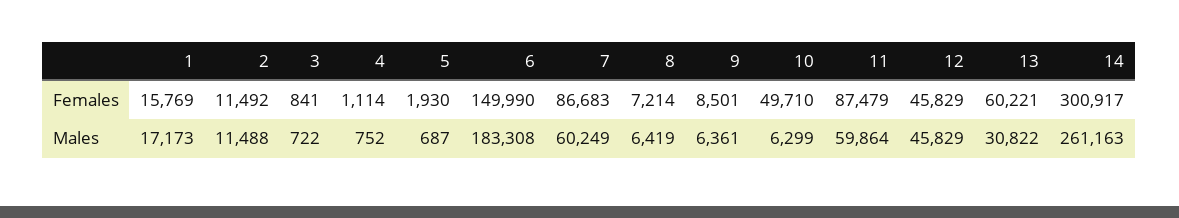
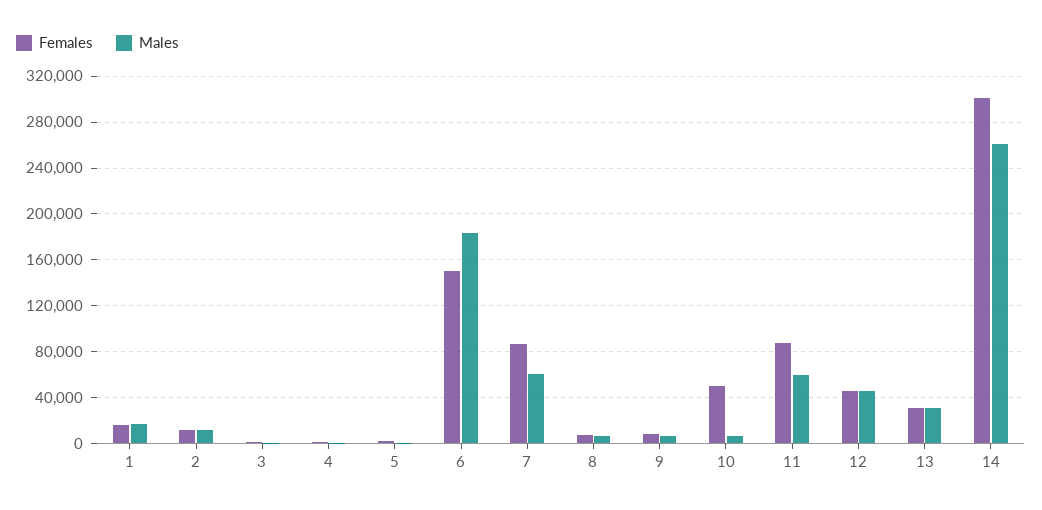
  {
    "Females": {
      "1": 15769,
      "2": 11492,
      "3": 841,
      "4": 1114,
      "5": 1930,
      "6": 149990,
      "7": 86683,
      "8": 7214,
      "9": 8501,
      "10": 49710,
      "11": 87479,
      "12": 45829,
-     "13": 60221,
+     "13": 30000,
      "14": 300917
    },
    "Males": {
      "1": 17173,
      "2": 11488,
      "3": 722,
      "4": 752,
      "5": 687,
      "6": 183308,
      "7": 60249,
      "8": 6419,
      "9": 6361,
      "10": 6299,
      "11": 59864,
      "12": 45829,
      "13": 30822,
      "14": 261163
    }
  }

